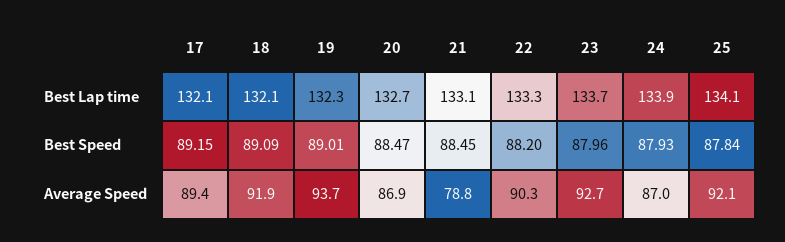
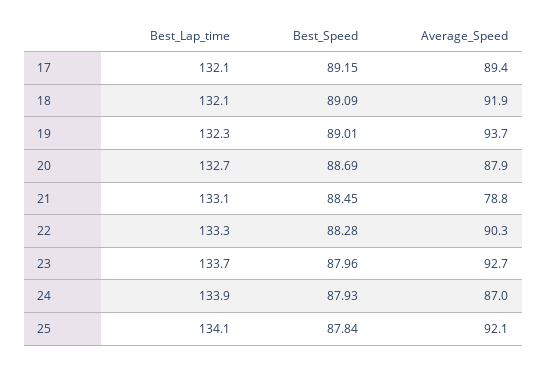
  {
    "17": {
      "Best Lap time": 132.1,
      "Best Speed": 89.15,
      "Average Speed": 89.4
    },
    "18": {
      "Best Lap time": 132.1,
      "Best Speed": 89.09,
      "Average Speed": 91.9
    },
    "19": {
      "Best Lap time": 132.3,
      "Best Speed": 89.01,
      "Average Speed": 93.7
    },
    "20": {
      "Best Lap time": 132.7,
-     "Best Speed": 88.47,
+     "Best Speed": 88.69,
-     "Average Speed": 86.9
+     "Average Speed": 87.9
    },
    "21": {
      "Best Lap time": 133.1,
      "Best Speed": 88.45,
      "Average Speed": 78.8
    },
    "22": {
      "Best Lap time": 133.3,
-     "Best Speed": 88.2,
+     "Best Speed": 88.28,
      "Average Speed": 90.3
    },
    "23": {
      "Best Lap time": 133.7,
      "Best Speed": 87.96,
      "Average Speed": 92.7
    },
    "24": {
      "Best Lap time": 133.9,
      "Best Speed": 87.93,
      "Average Speed": 87
    },
    "25": {
      "Best Lap time": 134.1,
      "Best Speed": 87.84,
      "Average Speed": 92.1
    }
  }

